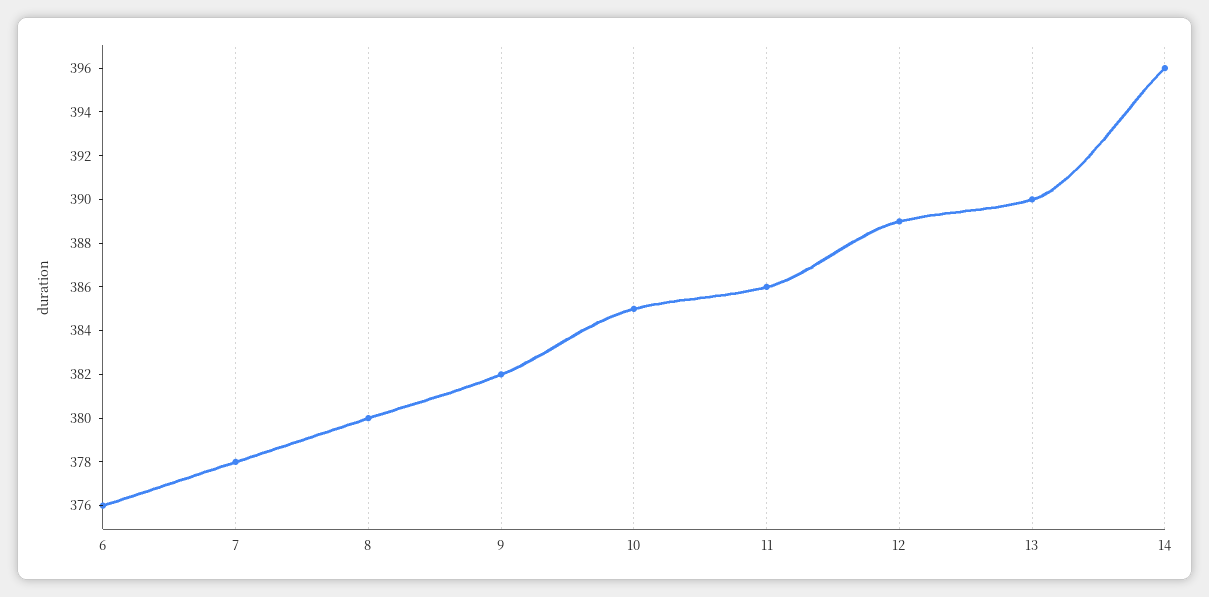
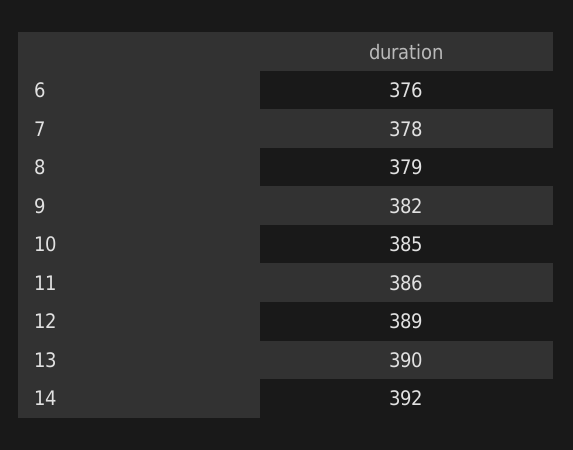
  {
    "6": 376,
    "7": 378,
-   "8": 380,
+   "8": 379,
    "9": 382,
    "10": 385,
    "11": 386,
    "12": 389,
    "13": 390,
-   "14": 396
+   "14": 392
  }

